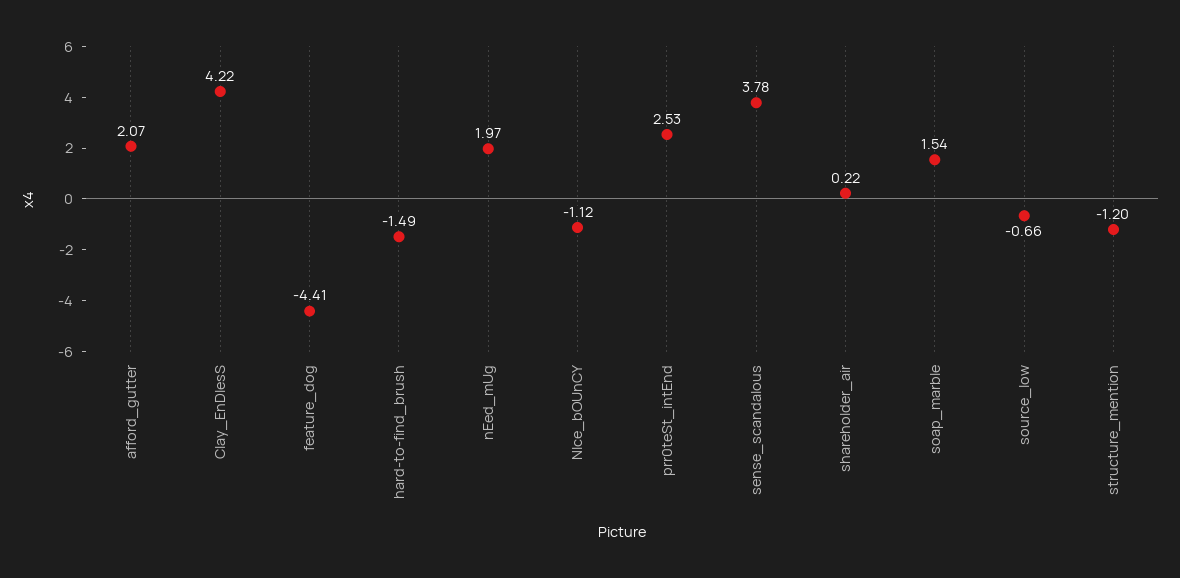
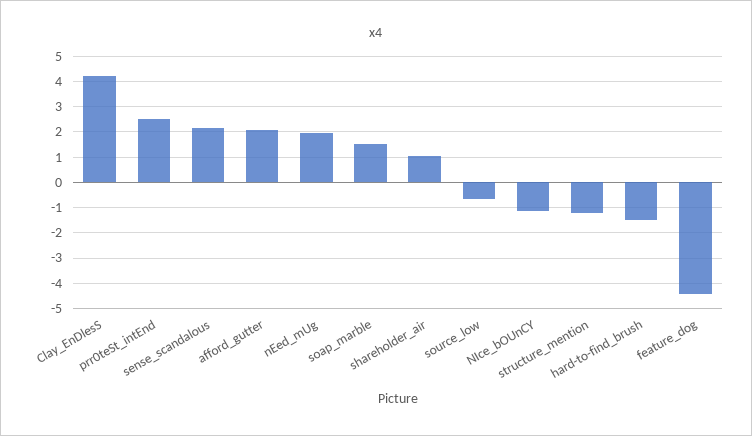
  {
    "afford_gutter": 2.07,
    "Clay_EnDlesS": 4.22,
    "feature_dog": -4.41,
    "hard-to-find_brush": -1.49,
    "nEed_mUg": 1.97,
    "NIce_bOUnCY": -1.12,
    "prr0teSt_intEnd": 2.53,
-   "sense_scandalous": 3.78,
+   "sense_scandalous": 2.25,
-   "shareholder_air": 0.22,
+   "shareholder_air": 1,
    "soap_marble": 1.54,
    "source_low": -0.66,
    "structure_mention": -1.2
  }

